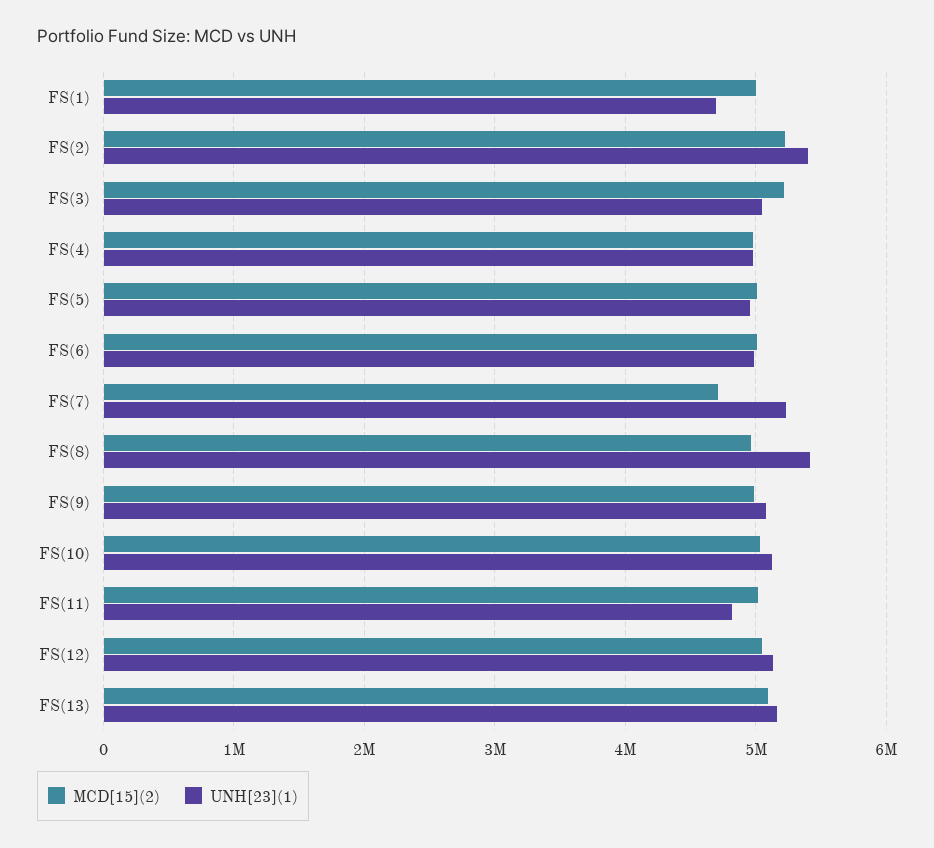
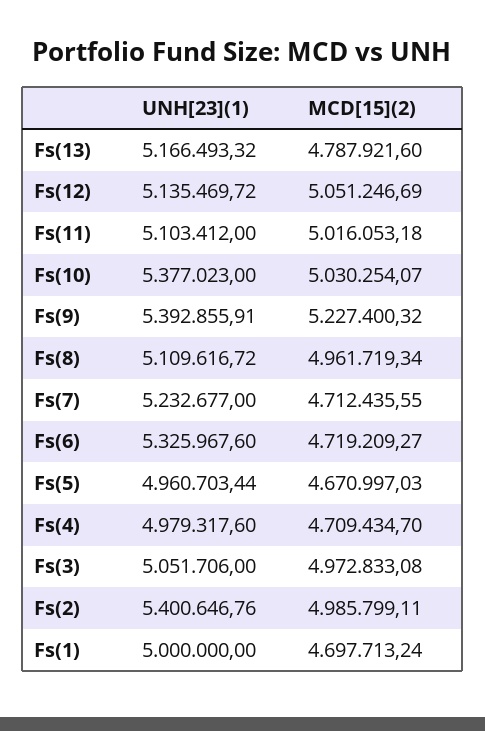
  {
    "MCD[15](2)": {
-     "FS(1)": 5000000,
+     "FS(1)": 4697713.24,
-     "FS(2)": 5200000,
+     "FS(2)": 4985799.11,
-     "FS(3)": 5200000,
+     "FS(3)": 4972833.08,
-     "FS(4)": 5000000,
+     "FS(4)": 4709434.7,
-     "FS(5)": 5000000,
+     "FS(5)": 4670997.03,
-     "FS(6)": 5000000,
+     "FS(6)": 4719209.27,
      "FS(7)": 4712435.55,
      "FS(8)": 4961719.34,
-     "FS(9)": 5000000,
+     "FS(9)": 5227400.32,
      "FS(10)": 5030254.07,
      "FS(11)": 5016053.18,
      "FS(12)": 5051246.69,
-     "FS(13)": 5100000
+     "FS(13)": 4787921.6
    },
    "UNH[23](1)": {
-     "FS(1)": 4700000,
+     "FS(1)": 5000000,
      "FS(2)": 5400646.76,
      "FS(3)": 5051706,
      "FS(4)": 4979317.6,
      "FS(5)": 4960703.44,
-     "FS(6)": 5000000,
+     "FS(6)": 5325967.6,
      "FS(7)": 5232677,
-     "FS(8)": 5400000,
+     "FS(8)": 5109616.72,
-     "FS(9)": 5100000,
+     "FS(9)": 5392855.91,
-     "FS(10)": 5100000,
+     "FS(10)": 5377023,
-     "FS(11)": 4800000,
+     "FS(11)": 5103412,
      "FS(12)": 5135469.72,
      "FS(13)": 5166493.32
    }
  }

